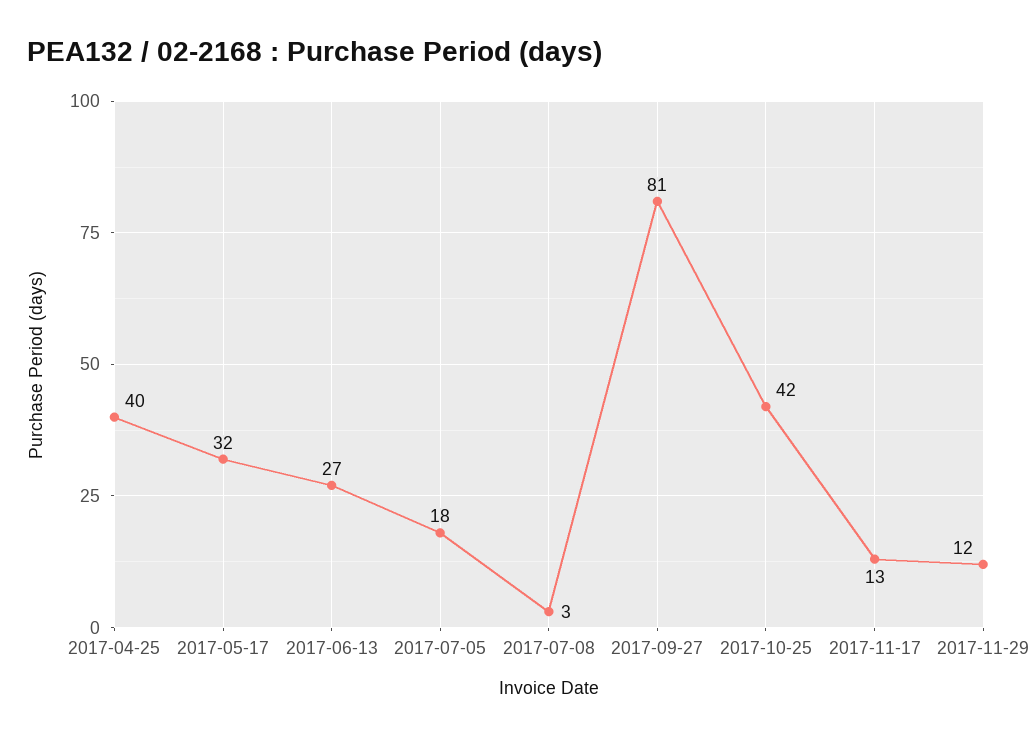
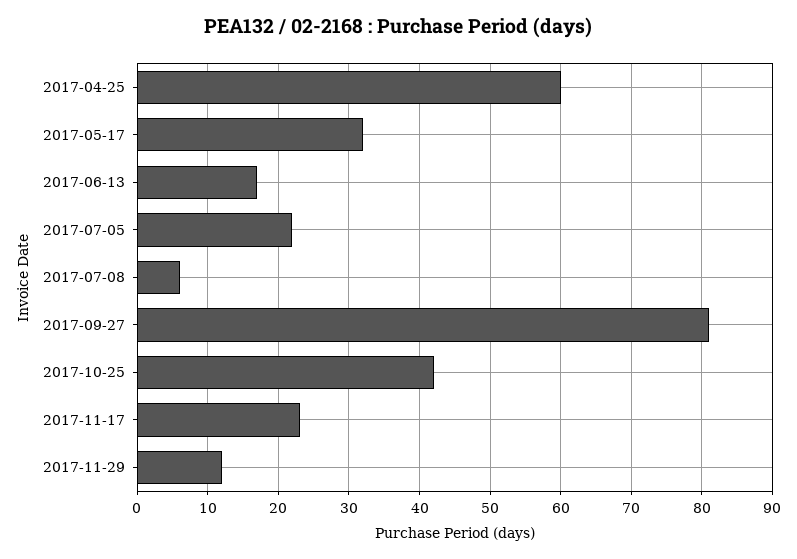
  {
-   "2017-04-25": 40,
+   "2017-04-25": 60,
    "2017-05-17": 32,
-   "2017-06-13": 27,
+   "2017-06-13": 17,
-   "2017-07-05": 18,
+   "2017-07-05": 22,
-   "2017-07-08": 3,
+   "2017-07-08": 6,
    "2017-09-27": 81,
    "2017-10-25": 42,
-   "2017-11-17": 13,
+   "2017-11-17": 23,
    "2017-11-29": 12
  }

